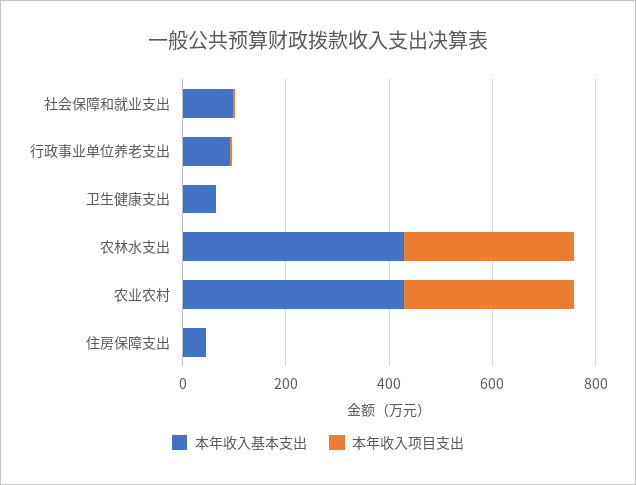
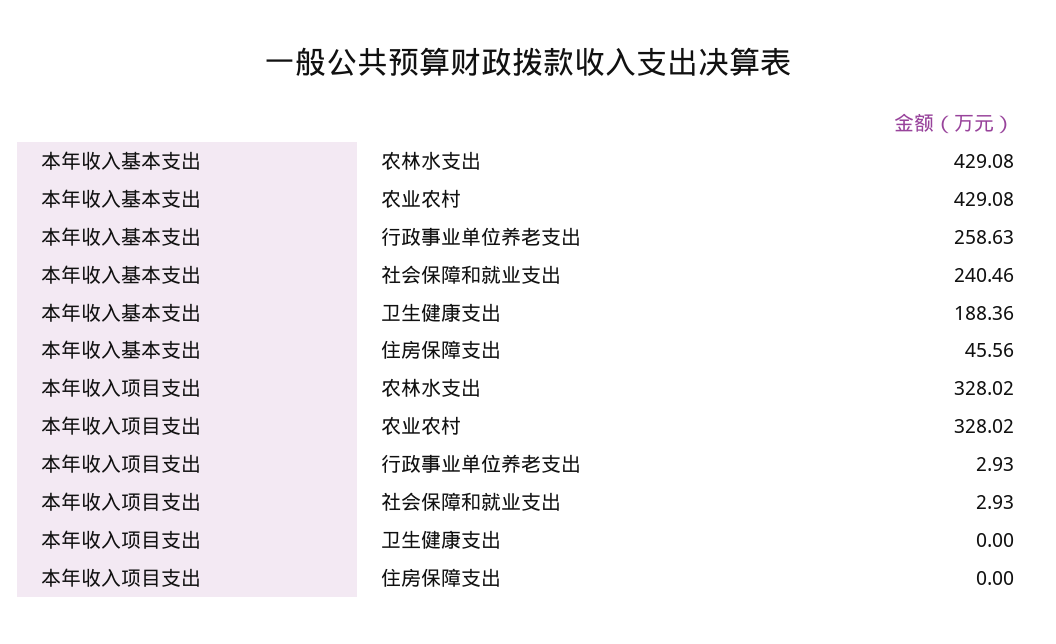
  {
    "本年收入基本支出": {
-     "社会保障和就业支出": 100,
+     "社会保障和就业支出": 240.46,
-     "行政事业单位养老支出": 100,
+     "行政事业单位养老支出": 258.63,
-     "卫生健康支出": 50,
+     "卫生健康支出": 188.36,
      "农林水支出": 429.08,
      "农业农村": 429.08,
      "住房保障支出": 45.56
    },
    "本年收入项目支出": {
      "社会保障和就业支出": 2.93,
      "行政事业单位养老支出": 2.93,
      "卫生健康支出": 0,
      "农林水支出": 328.02,
      "农业农村": 328.02,
      "住房保障支出": 0
    }
  }

